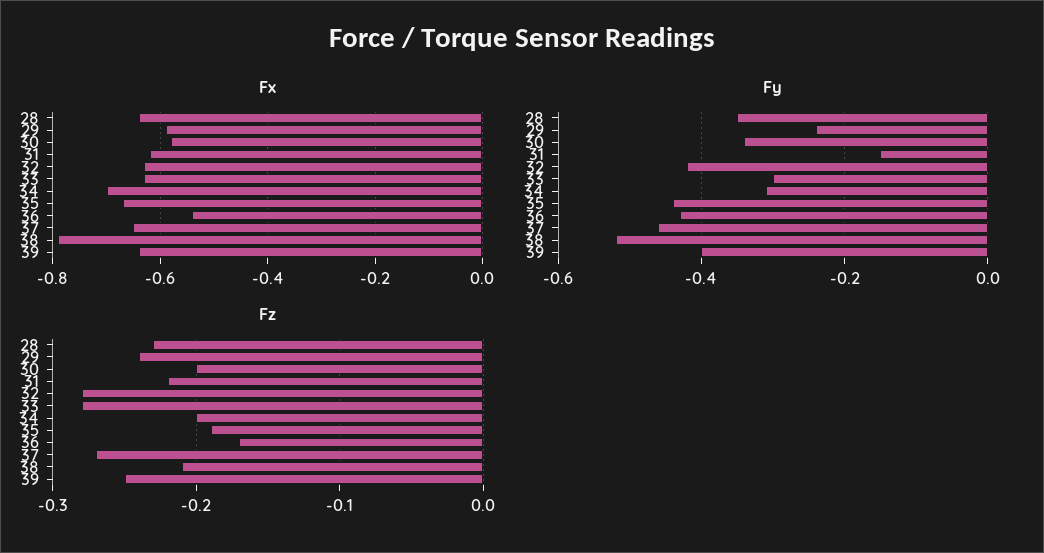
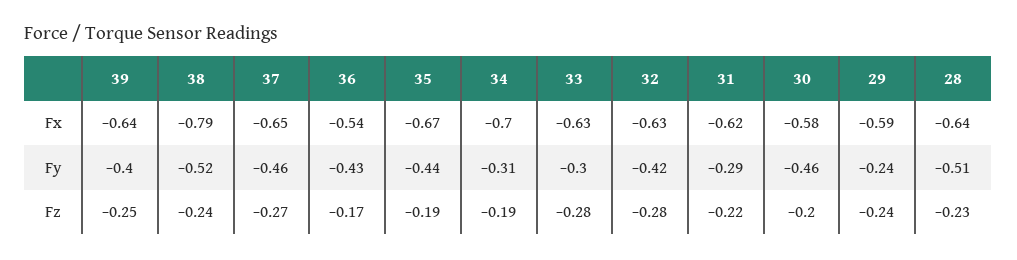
  {
    "Fx": {
      "28": -0.64,
      "29": -0.59,
      "30": -0.58,
      "31": -0.62,
      "32": -0.63,
      "33": -0.63,
      "34": -0.7,
      "35": -0.67,
      "36": -0.54,
      "37": -0.65,
      "38": -0.79,
      "39": -0.64
    },
    "Fy": {
-     "28": -0.35,
+     "28": -0.51,
      "29": -0.24,
-     "30": -0.35,
+     "30": -0.46,
-     "31": -0.15,
+     "31": -0.29,
      "32": -0.42,
      "33": -0.3,
      "34": -0.31,
      "35": -0.44,
      "36": -0.43,
      "37": -0.46,
      "38": -0.52,
      "39": -0.4
    },
    "Fz": {
      "28": -0.23,
      "29": -0.24,
      "30": -0.2,
      "31": -0.22,
      "32": -0.28,
      "33": -0.28,
-     "34": -0.2,
+     "34": -0.19,
      "35": -0.19,
      "36": -0.17,
      "37": -0.27,
-     "38": -0.21,
+     "38": -0.24,
      "39": -0.25
    }
  }

